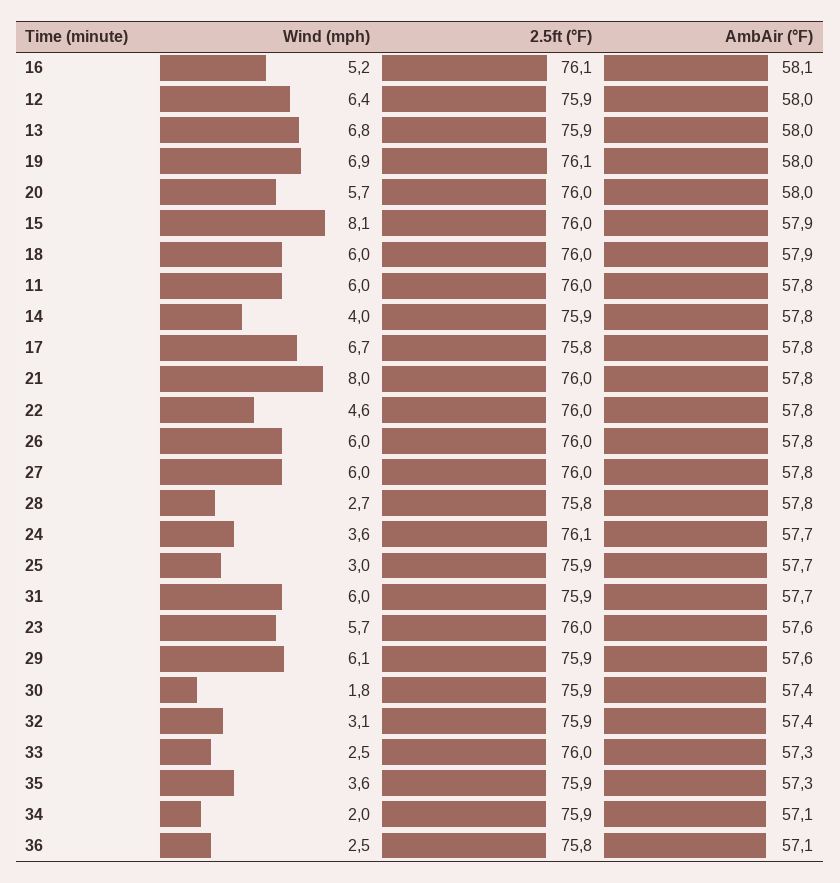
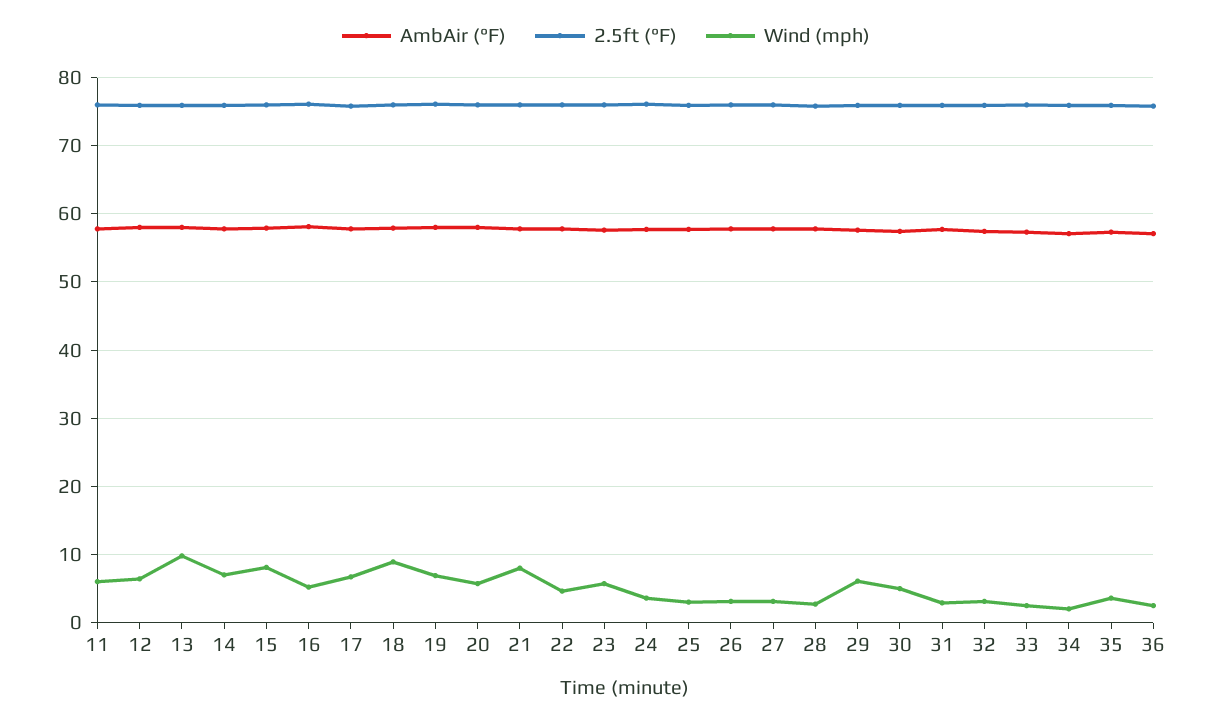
  {
    "Wind (mph)": {
      "16": 5.2,
      "12": 6.4,
-     "13": 6.8,
+     "13": 10,
      "19": 6.9,
      "20": 5.7,
      "15": 8.1,
-     "18": 6,
+     "18": 9,
      "11": 6,
-     "14": 4,
+     "14": 7,
      "17": 6.7,
      "21": 8,
      "22": 4.6,
-     "26": 6,
+     "26": 3,
-     "27": 6,
+     "27": 3,
      "28": 2.7,
      "24": 3.6,
      "25": 3,
-     "31": 6,
+     "31": 3,
      "23": 5.7,
      "29": 6.1,
-     "30": 1.8,
+     "30": 5,
      "32": 3.1,
      "33": 2.5,
      "35": 3.6,
      "34": 2,
      "36": 2.5
    },
    "2.5ft (°F)": {
      "16": 76.1,
      "12": 75.9,
      "13": 75.9,
      "19": 76.1,
      "20": 76,
      "15": 76,
      "18": 76,
      "11": 76,
      "14": 75.9,
      "17": 75.8,
      "21": 76,
      "22": 76,
      "26": 76,
      "27": 76,
      "28": 75.8,
      "24": 76.1,
      "25": 75.9,
      "31": 75.9,
      "23": 76,
      "29": 75.9,
      "30": 75.9,
      "32": 75.9,
      "33": 76,
      "35": 75.9,
      "34": 75.9,
      "36": 75.8
    },
    "AmbAir (°F)": {
      "16": 58.1,
      "12": 58,
      "13": 58,
      "19": 58,
      "20": 58,
      "15": 57.9,
      "18": 57.9,
      "11": 57.8,
      "14": 57.8,
      "17": 57.8,
      "21": 57.8,
      "22": 57.8,
      "26": 57.8,
      "27": 57.8,
      "28": 57.8,
      "24": 57.7,
      "25": 57.7,
      "31": 57.7,
      "23": 57.6,
      "29": 57.6,
      "30": 57.4,
      "32": 57.4,
      "33": 57.3,
      "35": 57.3,
      "34": 57.1,
      "36": 57.1
    }
  }

